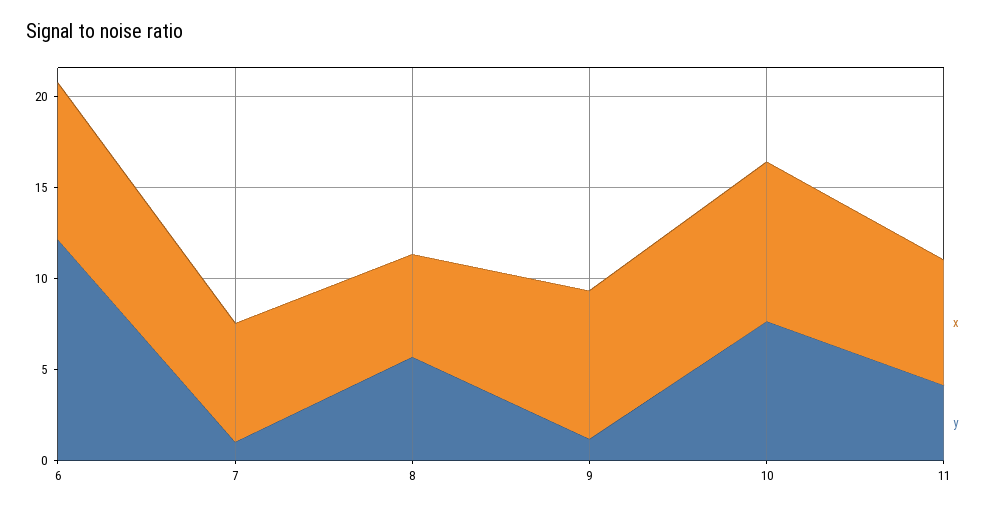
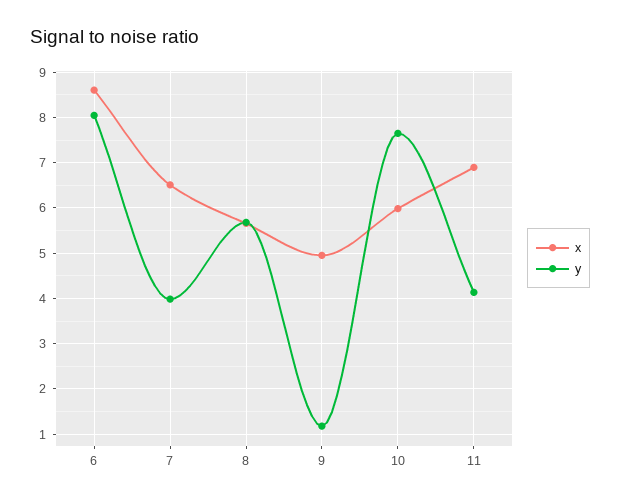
  {
    "x": {
      "6": 8.6,
      "7": 6.6,
      "8": 5.6,
-     "9": 8,
+     "9": 5,
-     "10": 9,
+     "10": 6,
      "11": 6.8
    },
    "y": {
-     "6": 12,
+     "6": 8,
-     "7": 1,
+     "7": 4,
      "8": 5.6,
      "9": 1.2,
      "10": 7.6,
      "11": 4.2
    }
  }

